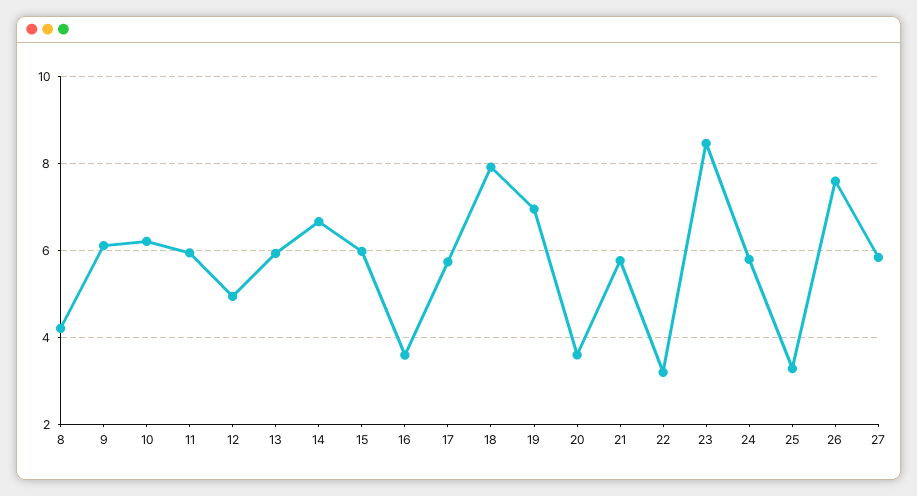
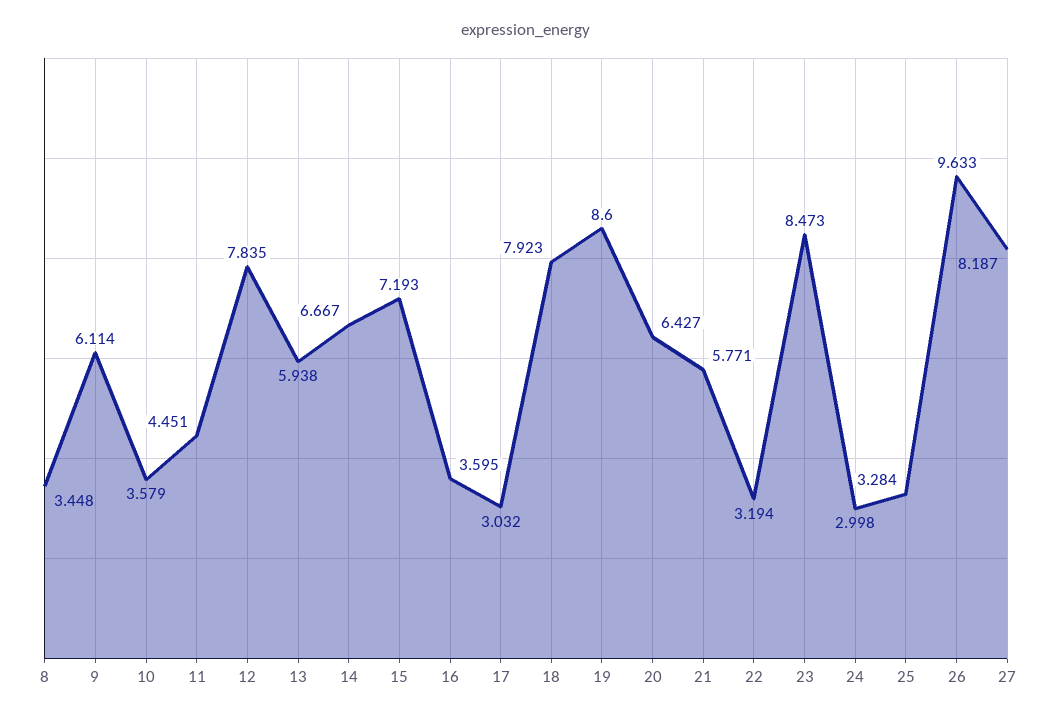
  {
-   "8": 4.2,
+   "8": 3.448,
    "9": 6.114,
-   "10": 6.2,
+   "10": 3.579,
-   "11": 6,
+   "11": 4.451,
-   "12": 5,
+   "12": 7.835,
    "13": 5.938,
    "14": 6.667,
-   "15": 6,
+   "15": 7.193,
    "16": 3.595,
-   "17": 5.8,
+   "17": 3.032,
    "18": 7.923,
-   "19": 7,
+   "19": 8.6,
-   "20": 3.6,
+   "20": 6.427,
    "21": 5.771,
    "22": 3.194,
    "23": 8.473,
-   "24": 5.8,
+   "24": 2.998,
    "25": 3.284,
-   "26": 7.6,
+   "26": 9.633,
-   "27": 5.8
+   "27": 8.187
  }

